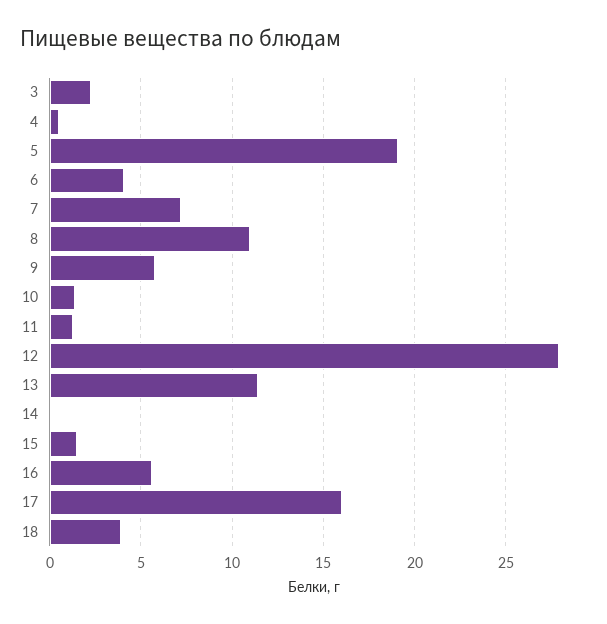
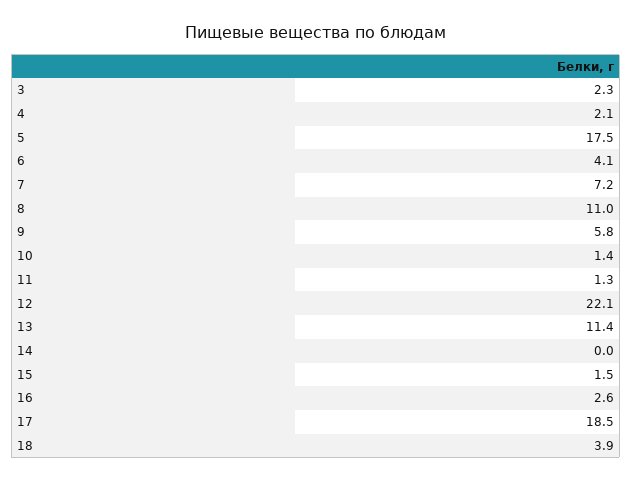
  {
    "3": 2.3,
-   "4": 0.5,
+   "4": 2.1,
-   "5": 19,
+   "5": 17.5,
    "6": 4.1,
    "7": 7.2,
    "8": 11,
    "9": 5.8,
    "10": 1.4,
    "11": 1.3,
-   "12": 28,
+   "12": 22.1,
    "13": 11.4,
    "14": 0,
    "15": 1.5,
-   "16": 5.5,
+   "16": 2.6,
-   "17": 16,
+   "17": 18.5,
    "18": 3.9
  }

